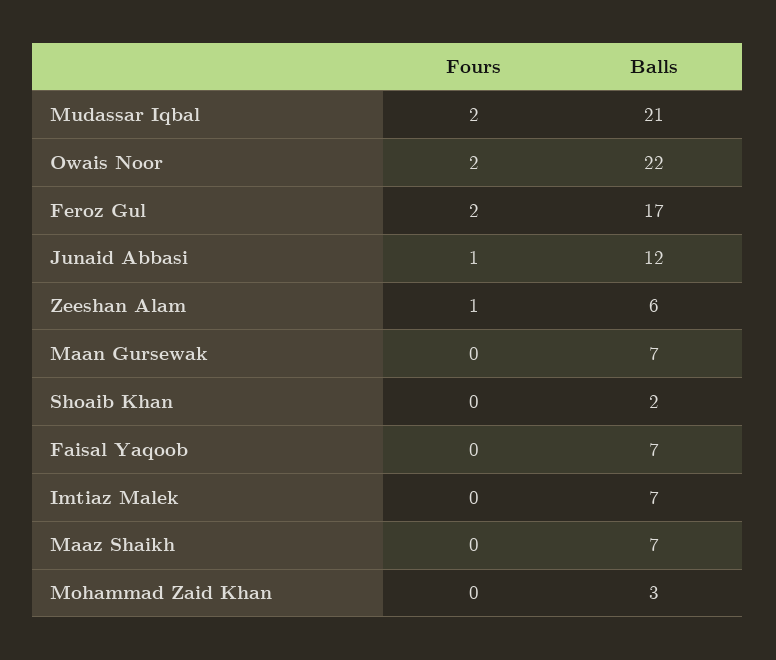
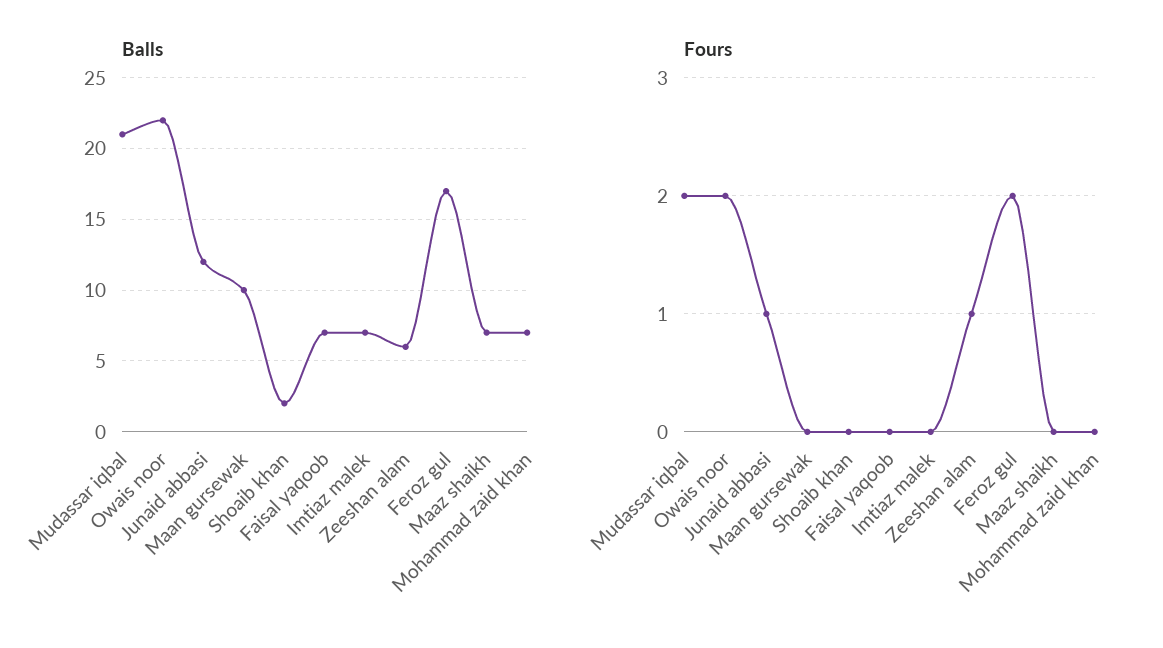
  {
    "Fours": {
      "Mudassar Iqbal": 2,
      "Owais Noor": 2,
      "Feroz Gul": 2,
      "Junaid Abbasi": 1,
      "Zeeshan Alam": 1,
      "Maan Gursewak": 0,
      "Shoaib Khan": 0,
      "Faisal Yaqoob": 0,
      "Imtiaz Malek": 0,
      "Maaz Shaikh": 0,
      "Mohammad Zaid Khan": 0
    },
    "Balls": {
      "Mudassar Iqbal": 21,
      "Owais Noor": 22,
      "Feroz Gul": 17,
      "Junaid Abbasi": 12,
      "Zeeshan Alam": 6,
-     "Maan Gursewak": 7,
+     "Maan Gursewak": 10,
      "Shoaib Khan": 2,
      "Faisal Yaqoob": 7,
      "Imtiaz Malek": 7,
      "Maaz Shaikh": 7,
-     "Mohammad Zaid Khan": 3
+     "Mohammad Zaid Khan": 7
    }
  }

